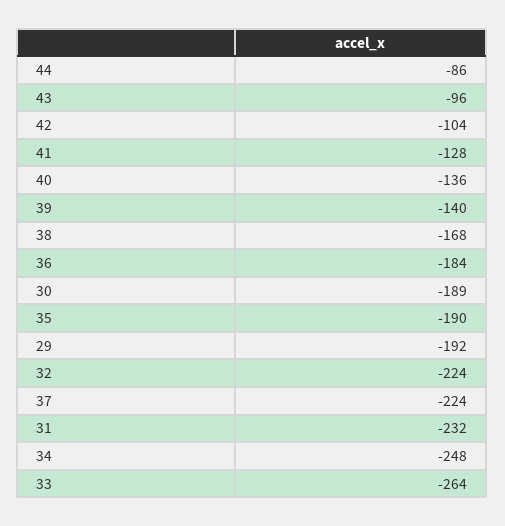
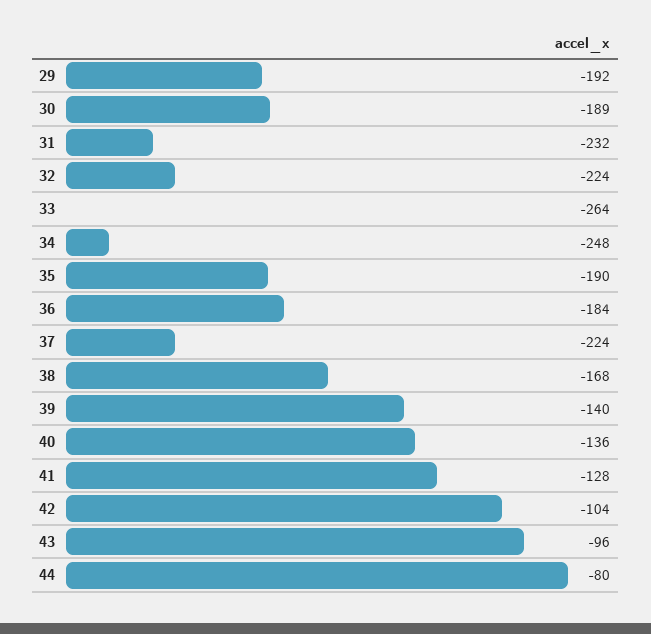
  {
-   "44": -86,
+   "44": -80,
    "43": -96,
    "42": -104,
    "41": -128,
    "40": -136,
    "39": -140,
    "38": -168,
    "36": -184,
    "30": -189,
    "35": -190,
    "29": -192,
    "32": -224,
    "37": -224,
    "31": -232,
    "34": -248,
    "33": -264
  }

